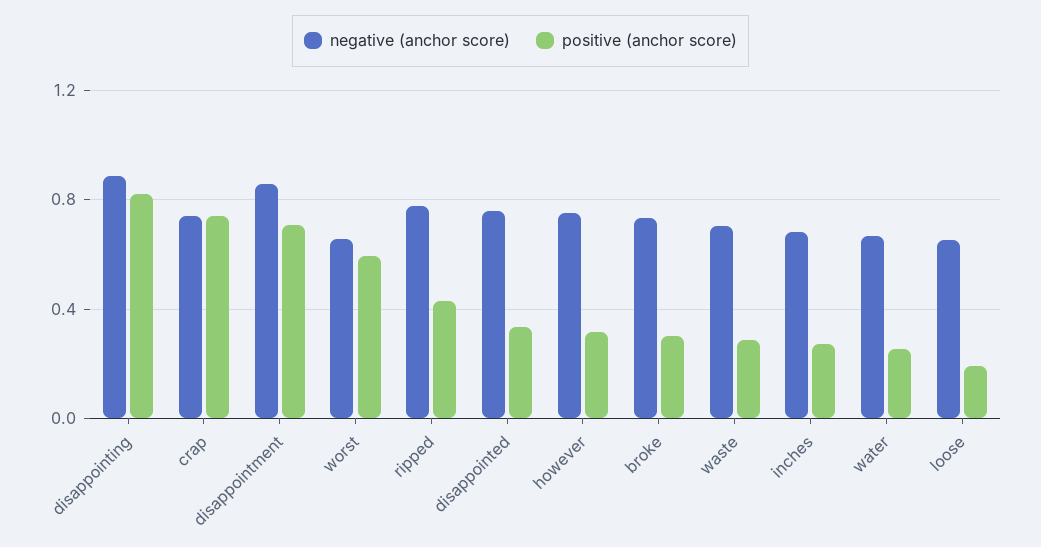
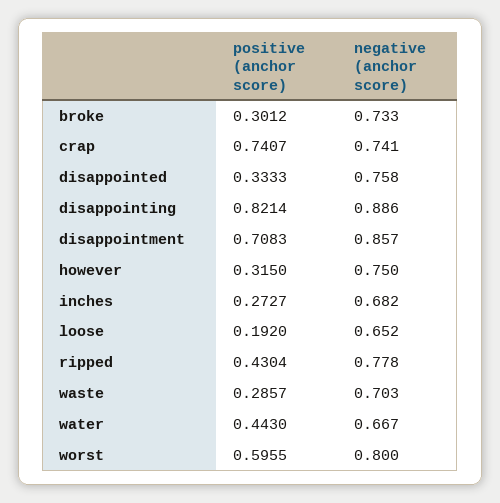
  {
    "negative (anchor score)": {
      "disappointing": 0.886,
      "crap": 0.741,
      "disappointment": 0.857,
-     "worst": 0.65,
+     "worst": 0.8,
      "ripped": 0.778,
      "disappointed": 0.758,
      "however": 0.75,
      "broke": 0.733,
      "waste": 0.703,
      "inches": 0.682,
      "water": 0.667,
      "loose": 0.652
    },
    "positive (anchor score)": {
      "disappointing": 0.8214,
      "crap": 0.7407,
      "disappointment": 0.7083,
      "worst": 0.5955,
      "ripped": 0.4304,
      "disappointed": 0.3333,
      "however": 0.315,
      "broke": 0.3012,
      "waste": 0.2857,
      "inches": 0.2727,
-     "water": 0.25,
+     "water": 0.443,
      "loose": 0.192
    }
  }

